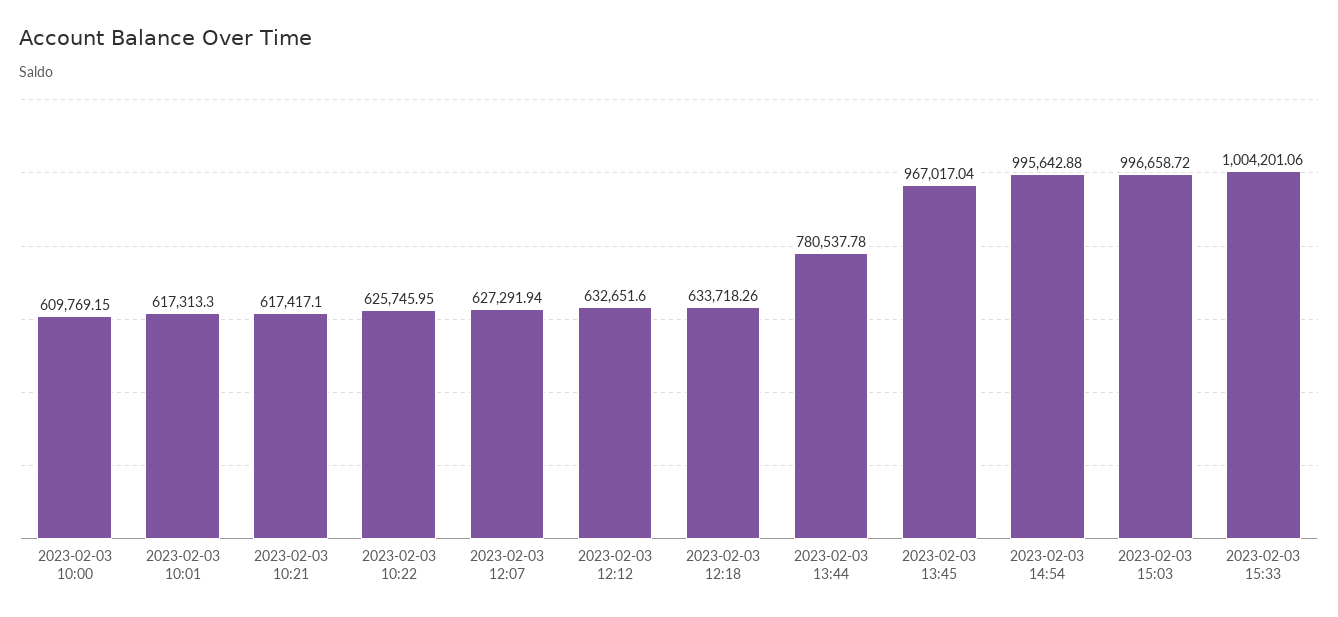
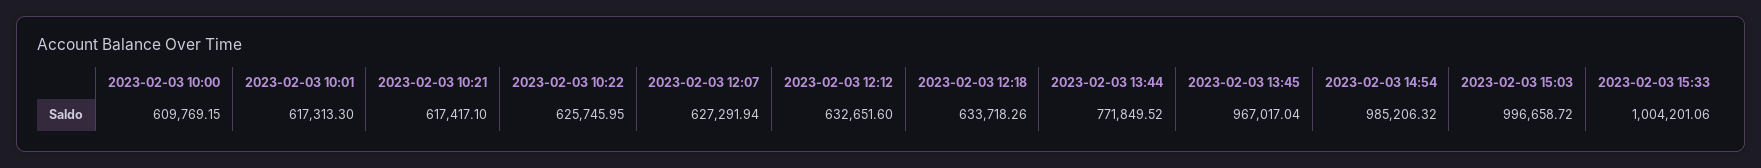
  {
    "2023-02-03 10:00": 609769.15,
    "2023-02-03 10:01": 617313.3,
    "2023-02-03 10:21": 617417.1,
    "2023-02-03 10:22": 625745.95,
    "2023-02-03 12:07": 627291.94,
    "2023-02-03 12:12": 632651.6,
    "2023-02-03 12:18": 633718.26,
-   "2023-02-03 13:44": 780537.78,
+   "2023-02-03 13:44": 771849.52,
    "2023-02-03 13:45": 967017.04,
-   "2023-02-03 14:54": 995642.88,
+   "2023-02-03 14:54": 985206.32,
    "2023-02-03 15:03": 996658.72,
    "2023-02-03 15:33": 1004201.06
  }

